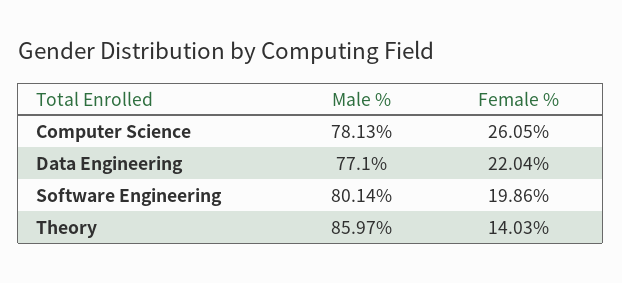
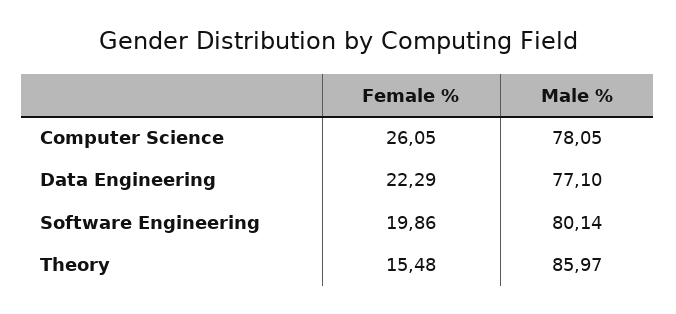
  {
    "Male %": {
-     "Computer Science": 78.13,
+     "Computer Science": 78.05,
      "Data Engineering": 77.1,
      "Software Engineering": 80.14,
      "Theory": 85.97
    },
    "Female %": {
      "Computer Science": 26.05,
-     "Data Engineering": 22.04,
+     "Data Engineering": 22.29,
      "Software Engineering": 19.86,
-     "Theory": 14.03
+     "Theory": 15.48
    }
  }

